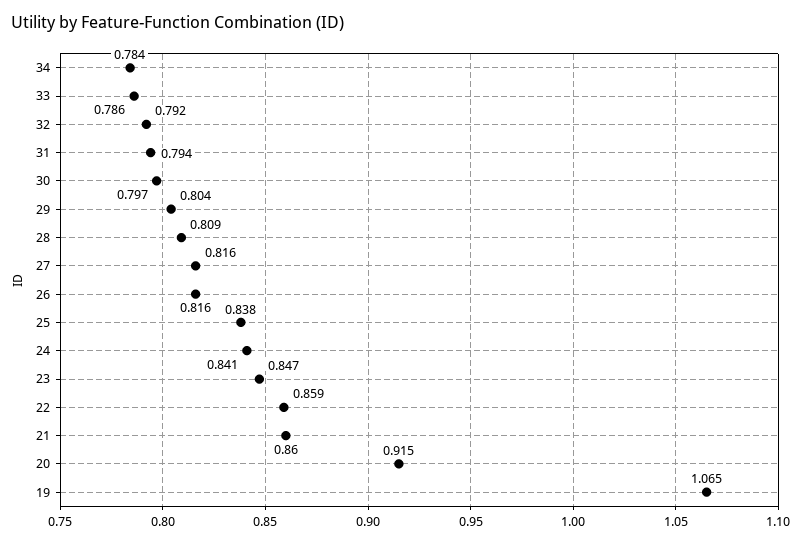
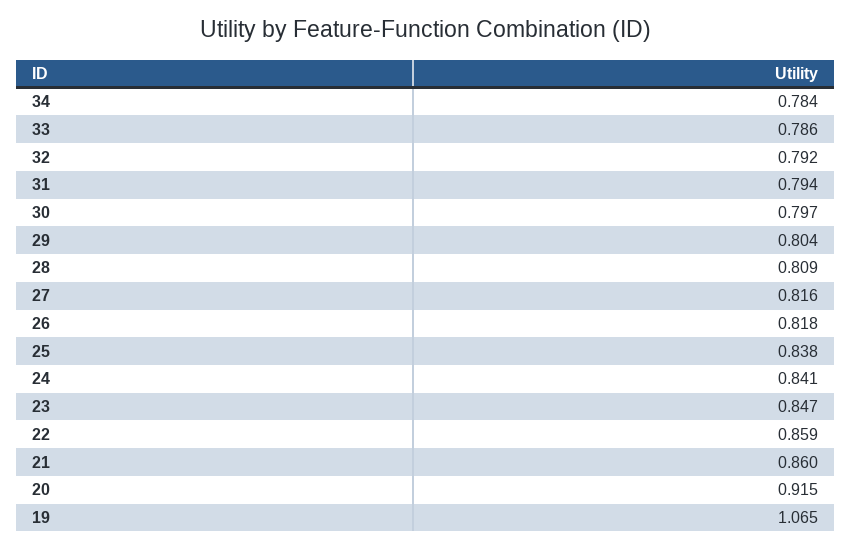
  {
    "34": 0.784,
    "33": 0.786,
    "32": 0.792,
    "31": 0.794,
    "30": 0.797,
    "29": 0.804,
    "28": 0.809,
    "27": 0.816,
-   "26": 0.816,
+   "26": 0.818,
    "25": 0.838,
    "24": 0.841,
    "23": 0.847,
    "22": 0.859,
    "21": 0.86,
    "20": 0.915,
    "19": 1.065
  }

